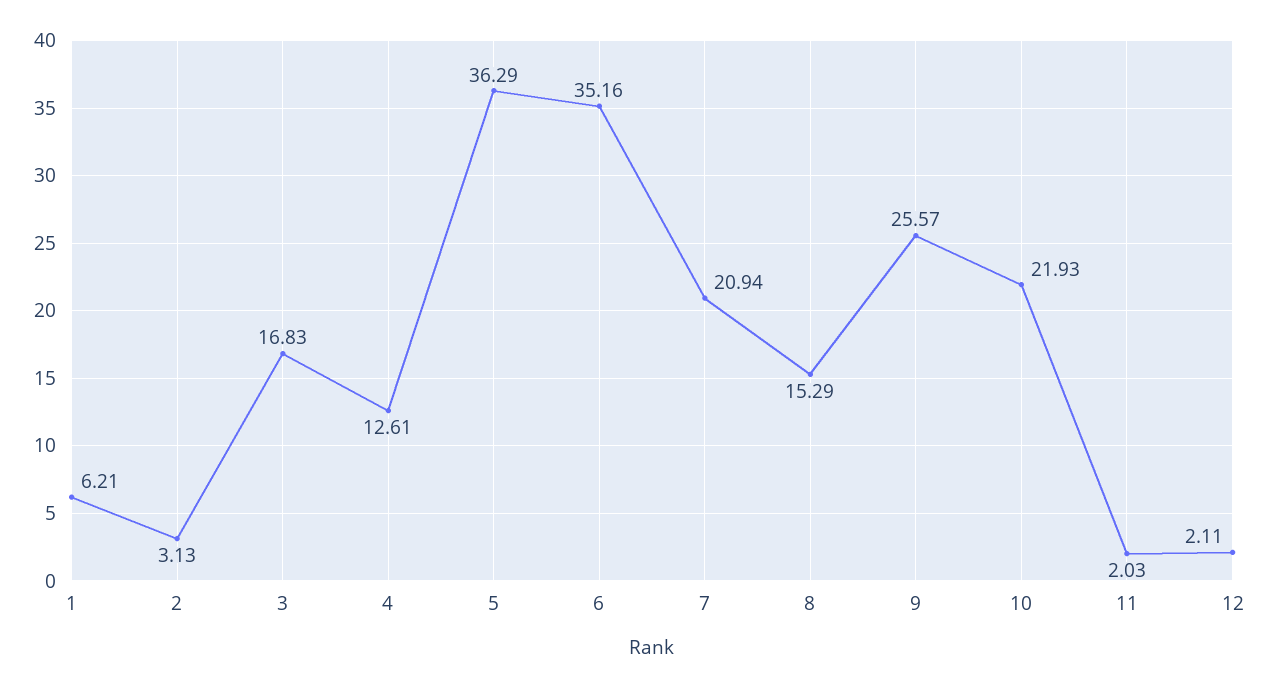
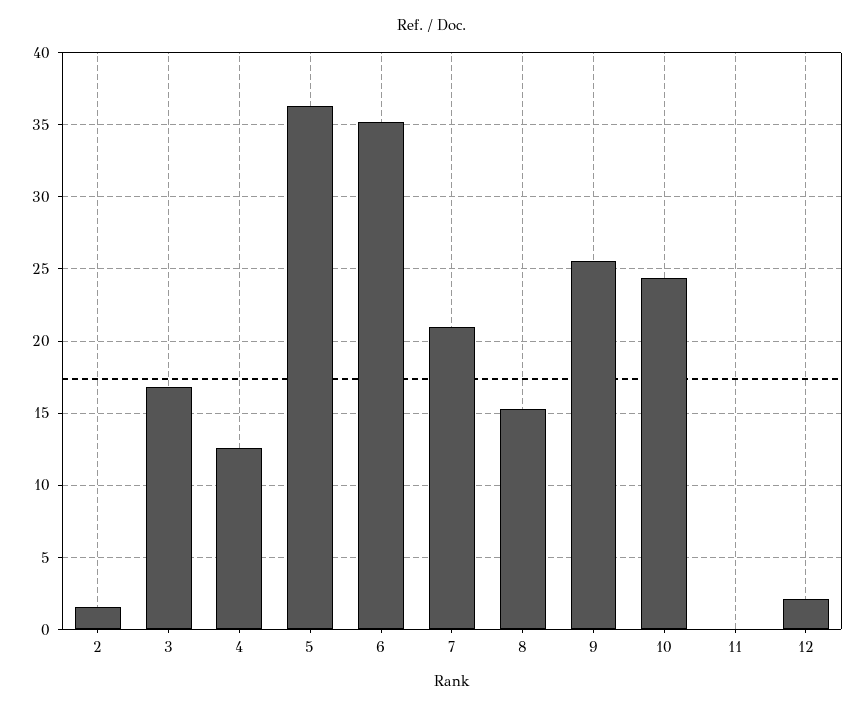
  {
-   "1": 6.21,
-   "2": 3.13,
+   "2": 1.5,
    "3": 16.83,
    "4": 12.61,
    "5": 36.29,
    "6": 35.16,
    "7": 20.94,
    "8": 15.29,
    "9": 25.57,
-   "10": 21.93,
+   "10": 24.5,
-   "11": 2.03,
+   "11": 0,
    "12": 2.11
  }

